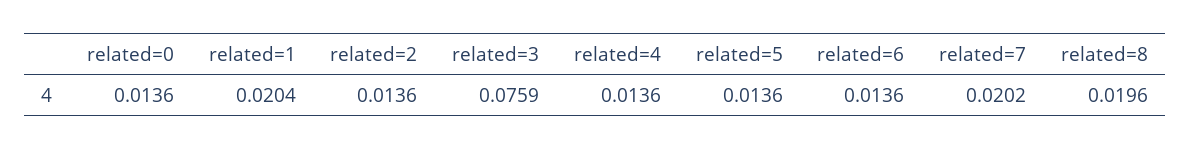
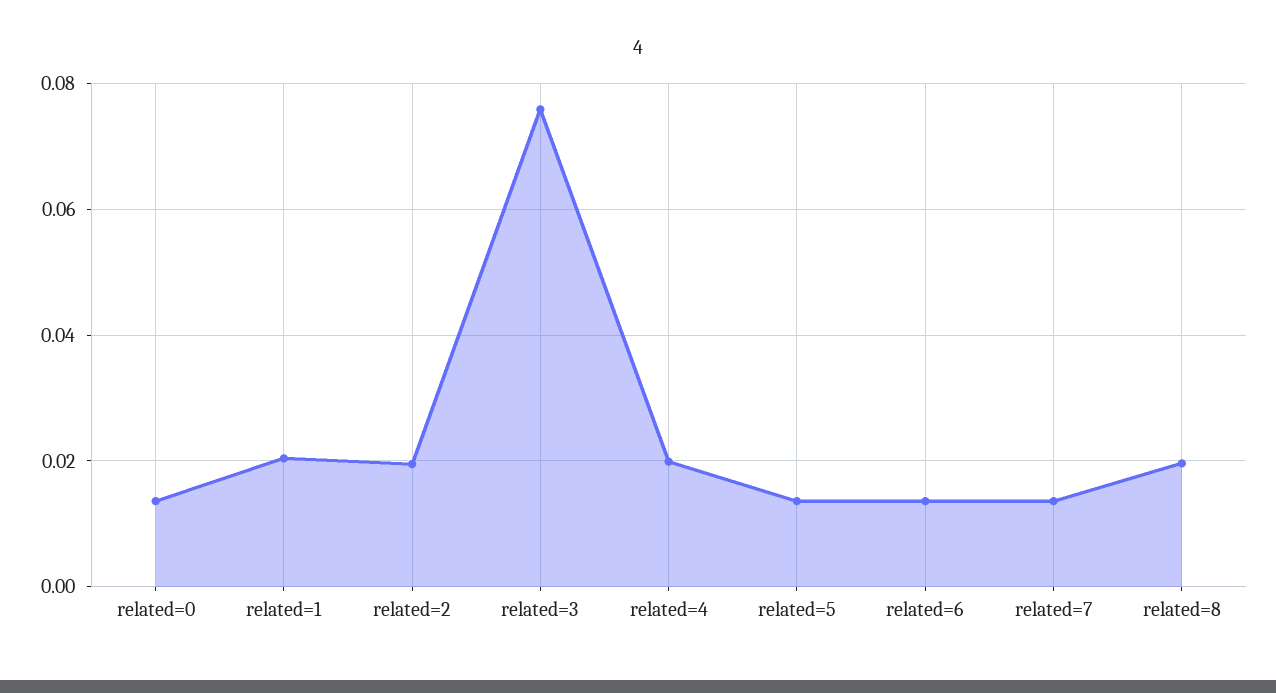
  {
    "related=0": 0.0136,
    "related=1": 0.0204,
-   "related=2": 0.0136,
+   "related=2": 0.02,
    "related=3": 0.0759,
-   "related=4": 0.0136,
+   "related=4": 0.02,
    "related=5": 0.0136,
    "related=6": 0.0136,
-   "related=7": 0.0202,
+   "related=7": 0.014,
    "related=8": 0.0196
  }

